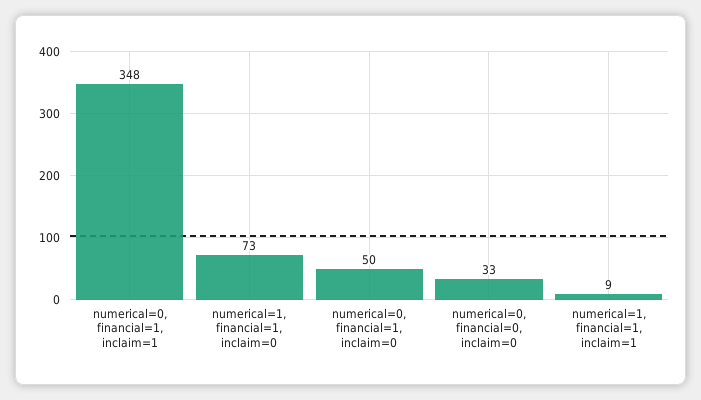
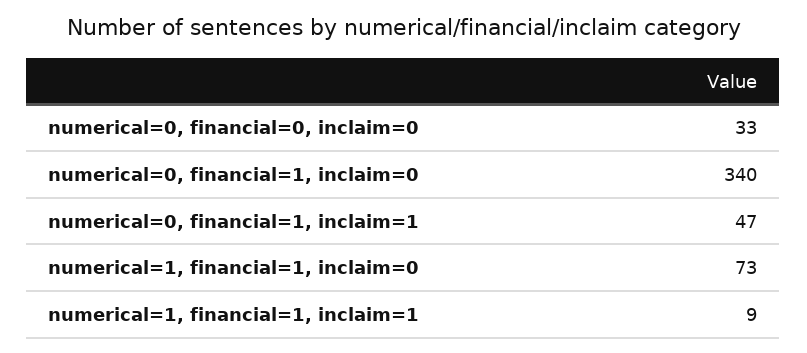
  {
-   "numerical=0, financial=1, inclaim=1": 348,
+   "numerical=0, financial=1, inclaim=1": 47,
    "numerical=1, financial=1, inclaim=0": 73,
-   "numerical=0, financial=1, inclaim=0": 50,
+   "numerical=0, financial=1, inclaim=0": 340,
    "numerical=0, financial=0, inclaim=0": 33,
    "numerical=1, financial=1, inclaim=1": 9
  }

